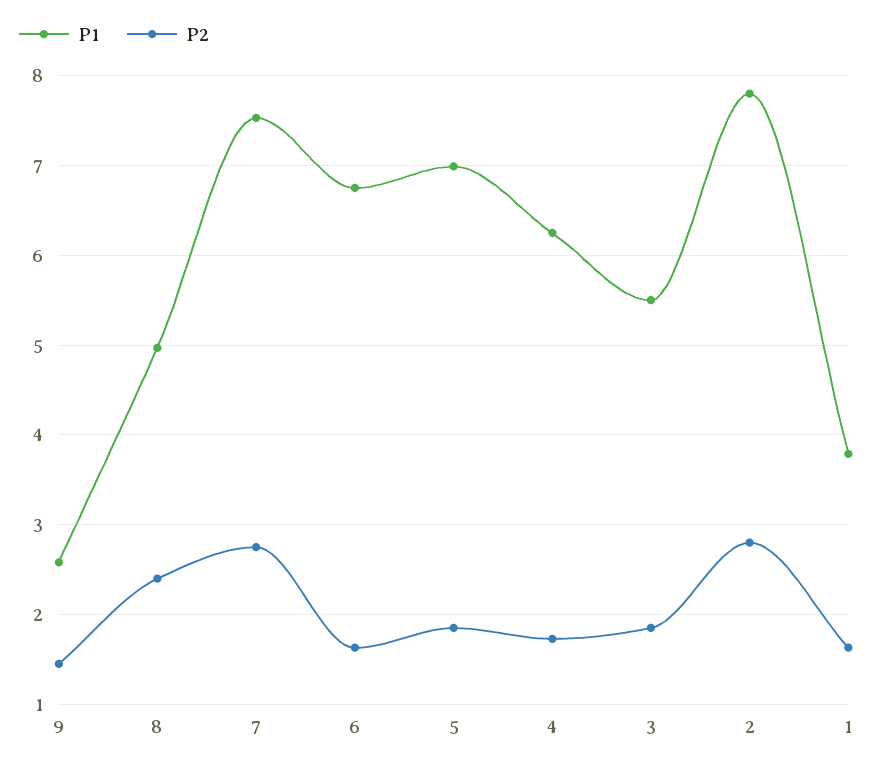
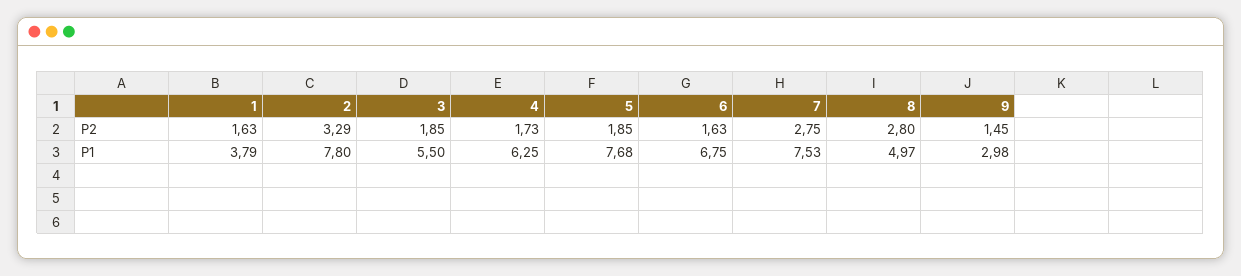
  {
    "P1": {
-     "9": 2.6,
+     "9": 2.98,
      "8": 4.97,
      "7": 7.53,
      "6": 6.75,
-     "5": 7,
+     "5": 7.68,
      "4": 6.25,
      "3": 5.5,
      "2": 7.8,
      "1": 3.79
    },
    "P2": {
      "9": 1.45,
-     "8": 2.4,
+     "8": 2.8,
      "7": 2.75,
      "6": 1.63,
      "5": 1.85,
      "4": 1.73,
      "3": 1.85,
-     "2": 2.8,
+     "2": 3.29,
      "1": 1.63
    }
  }

